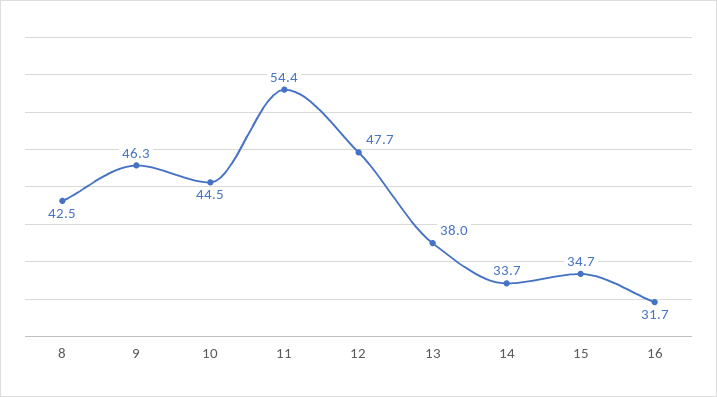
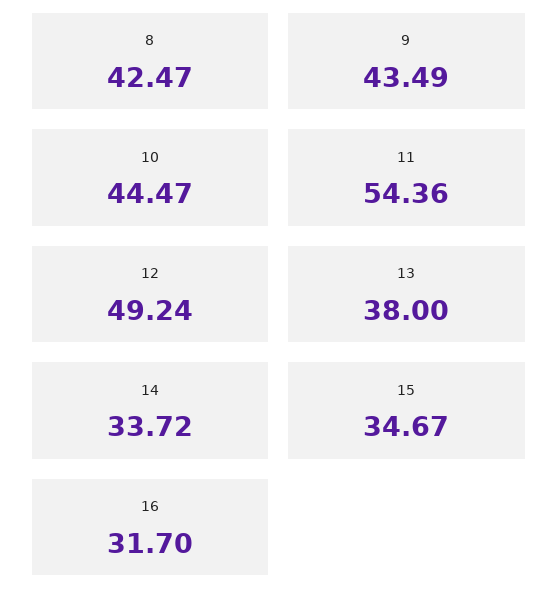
  {
    "8": 42.47,
-   "9": 46.3,
+   "9": 43.49,
    "10": 44.47,
    "11": 54.36,
-   "12": 47.7,
+   "12": 49.24,
    "13": 38,
    "14": 33.72,
    "15": 34.67,
    "16": 31.7
  }

